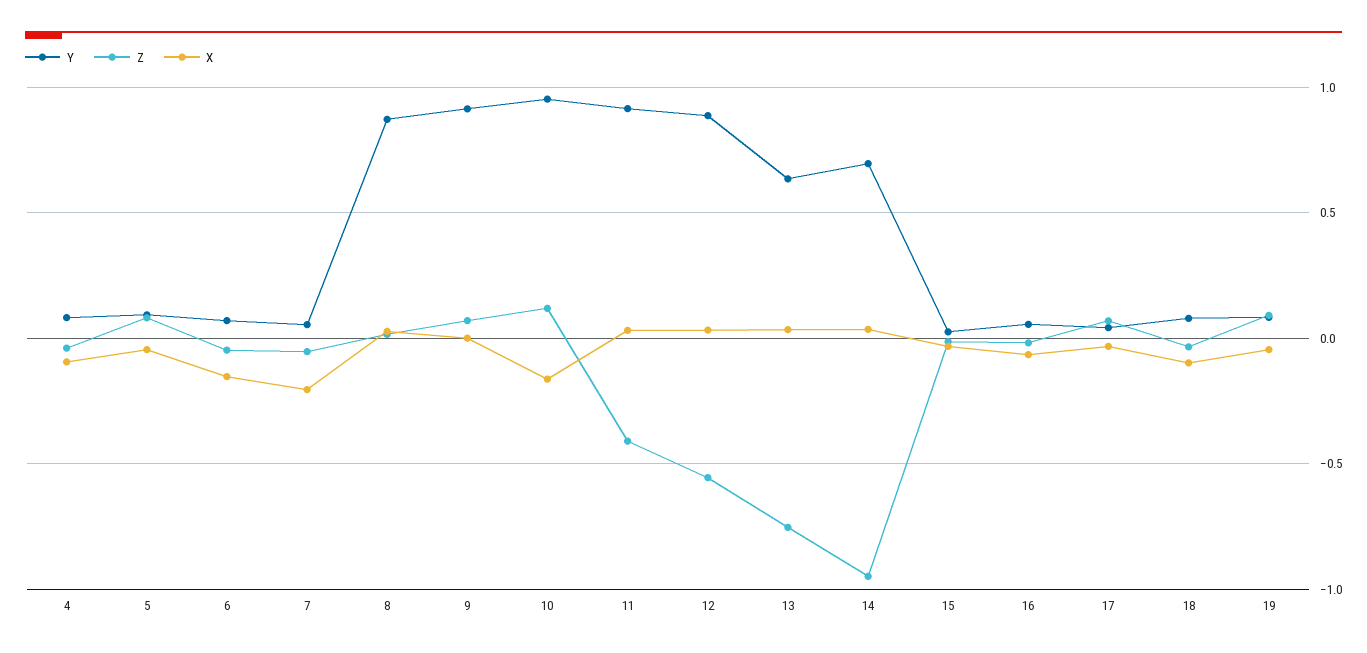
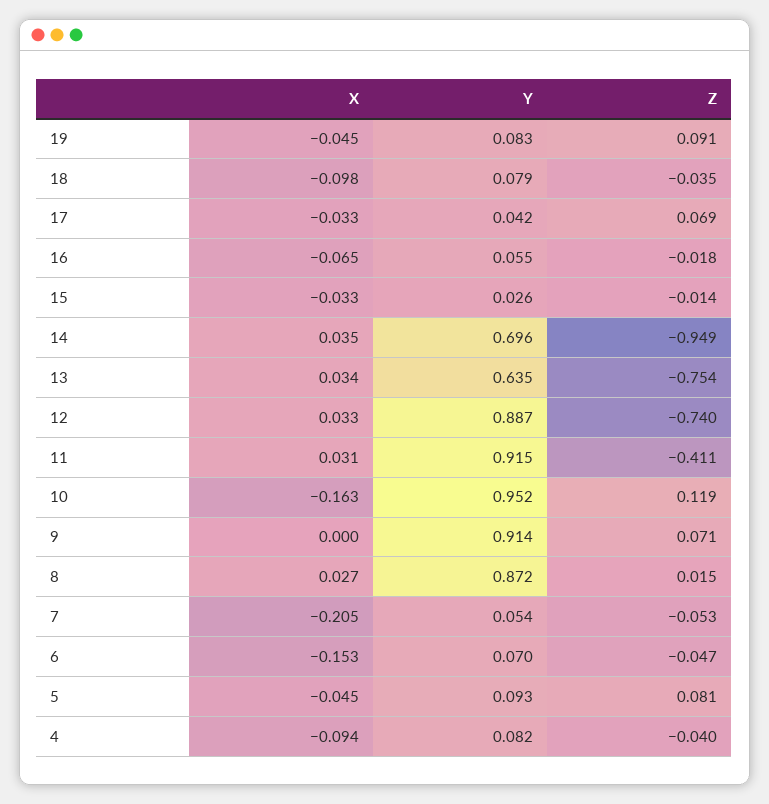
  {
    "Y": {
      "4": 0.082,
      "5": 0.093,
      "6": 0.07,
      "7": 0.054,
      "8": 0.872,
      "9": 0.914,
      "10": 0.952,
      "11": 0.915,
      "12": 0.887,
      "13": 0.635,
      "14": 0.696,
      "15": 0.026,
      "16": 0.055,
      "17": 0.042,
      "18": 0.079,
      "19": 0.083
    },
    "Z": {
      "4": -0.04,
      "5": 0.081,
      "6": -0.047,
      "7": -0.053,
      "8": 0.015,
      "9": 0.071,
      "10": 0.119,
      "11": -0.411,
-     "12": -0.55,
+     "12": -0.74,
      "13": -0.754,
      "14": -0.949,
      "15": -0.014,
      "16": -0.018,
      "17": 0.069,
      "18": -0.035,
      "19": 0.091
    },
    "X": {
      "4": -0.094,
      "5": -0.045,
      "6": -0.153,
      "7": -0.205,
      "8": 0.027,
      "9": 0,
      "10": -0.163,
      "11": 0.031,
      "12": 0.033,
      "13": 0.034,
      "14": 0.035,
      "15": -0.033,
      "16": -0.065,
      "17": -0.033,
      "18": -0.098,
      "19": -0.045
    }
  }

